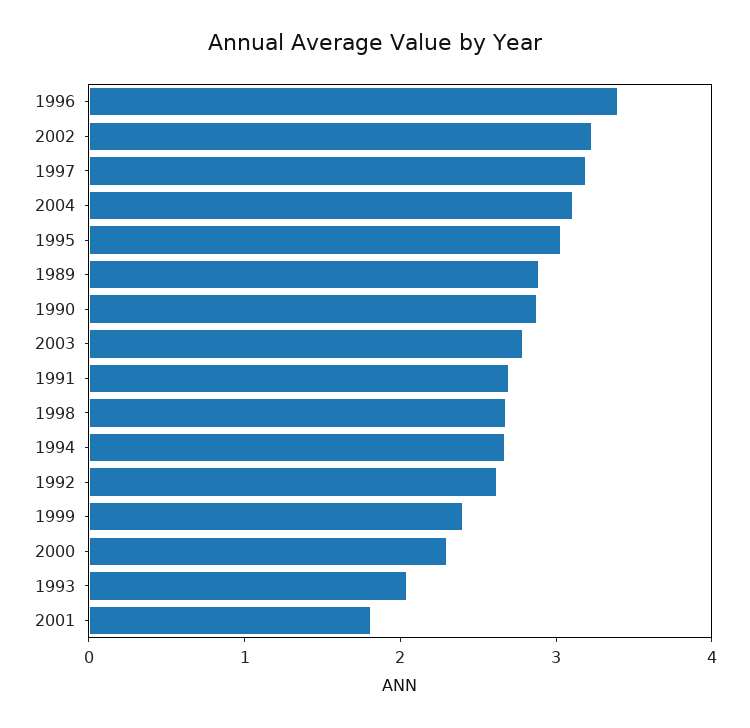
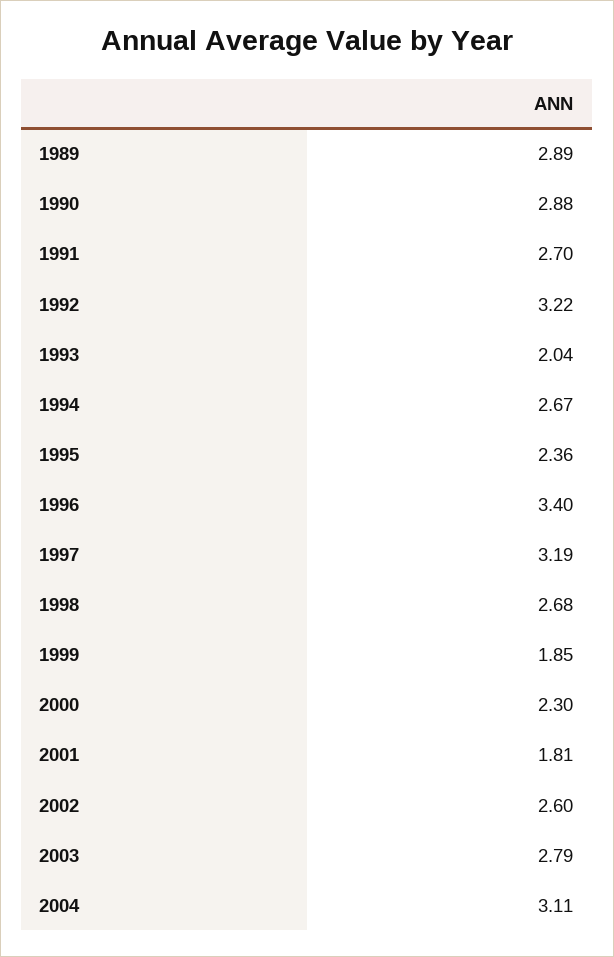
  {
    "1996": 3.4,
-   "2002": 3.2,
+   "2002": 2.6,
    "1997": 3.19,
    "2004": 3.11,
-   "1995": 3,
+   "1995": 2.36,
    "1989": 2.89,
    "1990": 2.88,
    "2003": 2.79,
    "1991": 2.7,
    "1998": 2.68,
    "1994": 2.67,
-   "1992": 2.6,
+   "1992": 3.22,
-   "1999": 2.4,
+   "1999": 1.85,
    "2000": 2.3,
    "1993": 2.04,
    "2001": 1.81
  }

